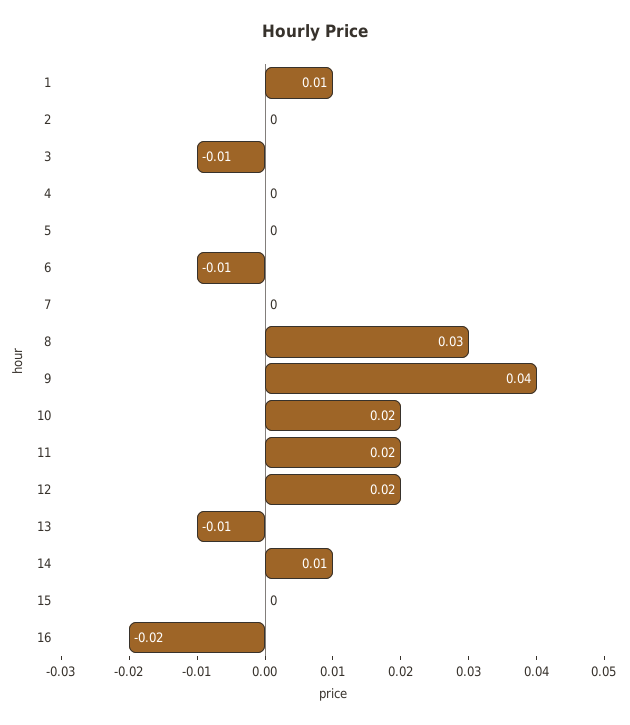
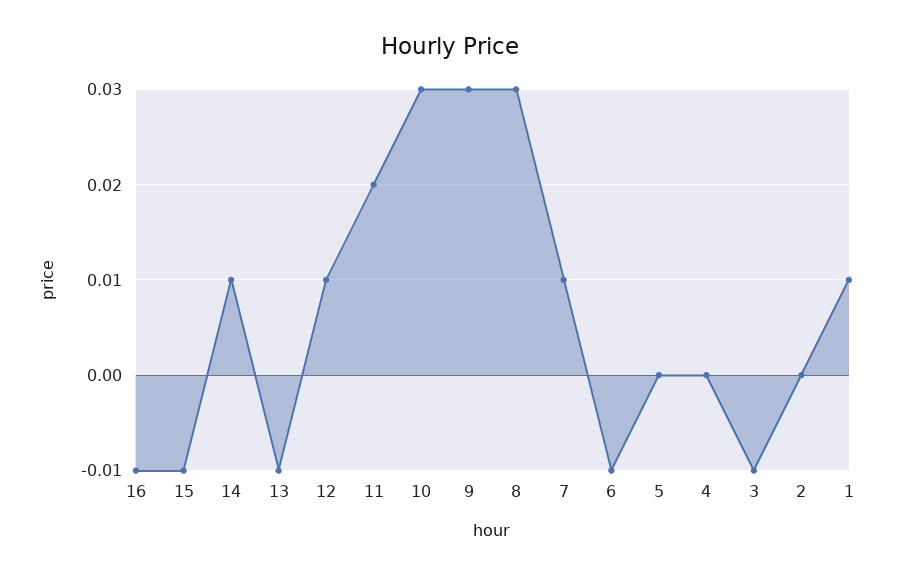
  {
    "1": 0.01,
    "2": 0,
    "3": -0.01,
    "4": 0,
    "5": 0,
    "6": -0.01,
-   "7": 0,
+   "7": 0.01,
    "8": 0.03,
-   "9": 0.04,
+   "9": 0.03,
-   "10": 0.02,
+   "10": 0.03,
    "11": 0.02,
-   "12": 0.02,
+   "12": 0.01,
    "13": -0.01,
    "14": 0.01,
-   "15": 0,
+   "15": -0.01,
-   "16": -0.02
+   "16": -0.01
  }

